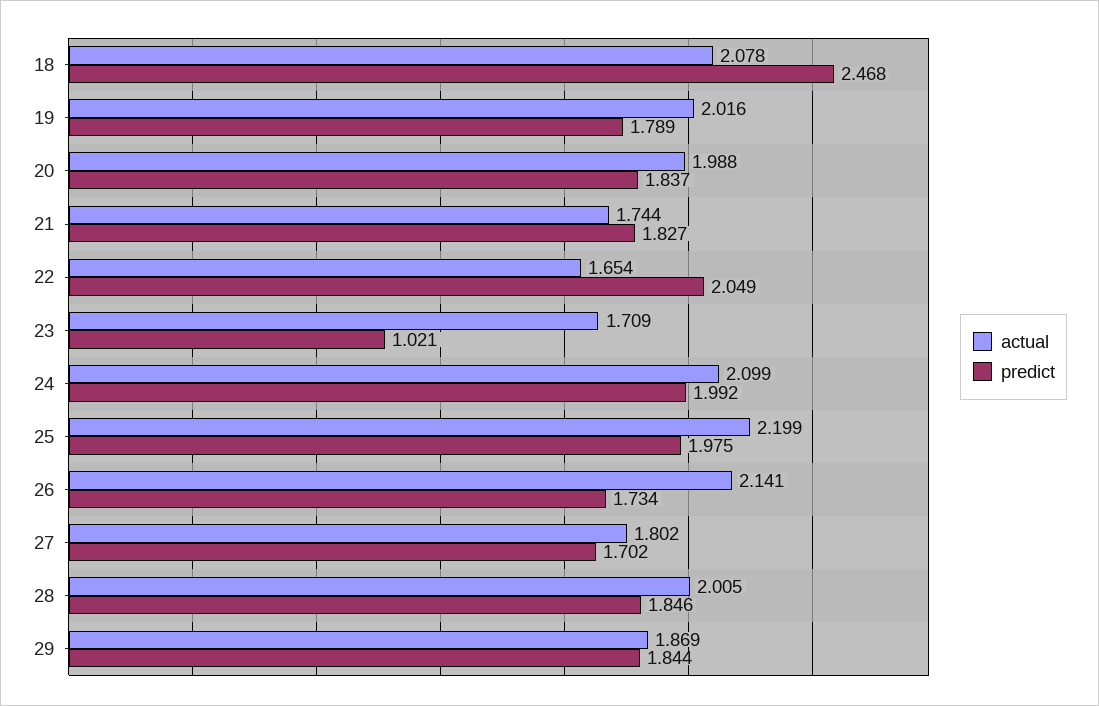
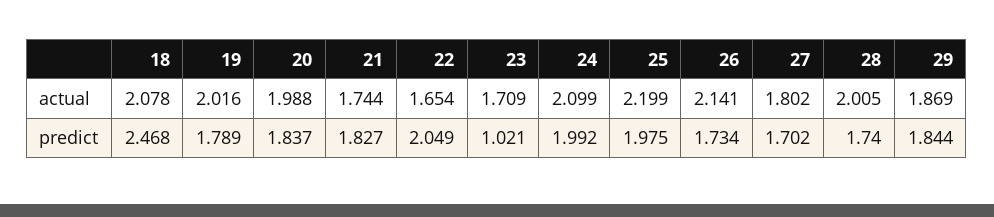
  {
    "actual": {
      "18": 2.078,
      "19": 2.016,
      "20": 1.988,
      "21": 1.744,
      "22": 1.654,
      "23": 1.709,
      "24": 2.099,
      "25": 2.199,
      "26": 2.141,
      "27": 1.802,
      "28": 2.005,
      "29": 1.869
    },
    "predict": {
      "18": 2.468,
      "19": 1.789,
      "20": 1.837,
      "21": 1.827,
      "22": 2.049,
      "23": 1.021,
      "24": 1.992,
      "25": 1.975,
      "26": 1.734,
      "27": 1.702,
-     "28": 1.846,
+     "28": 1.74,
      "29": 1.844
    }
  }

